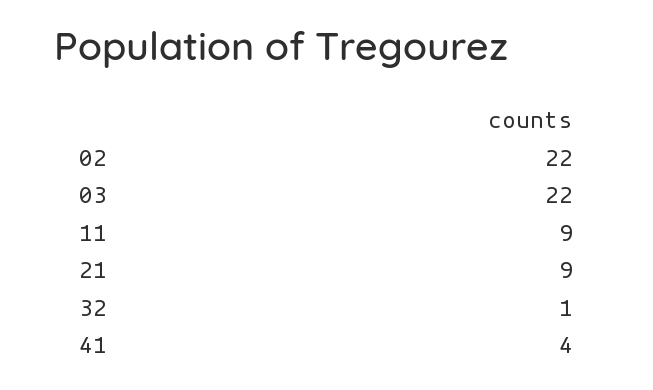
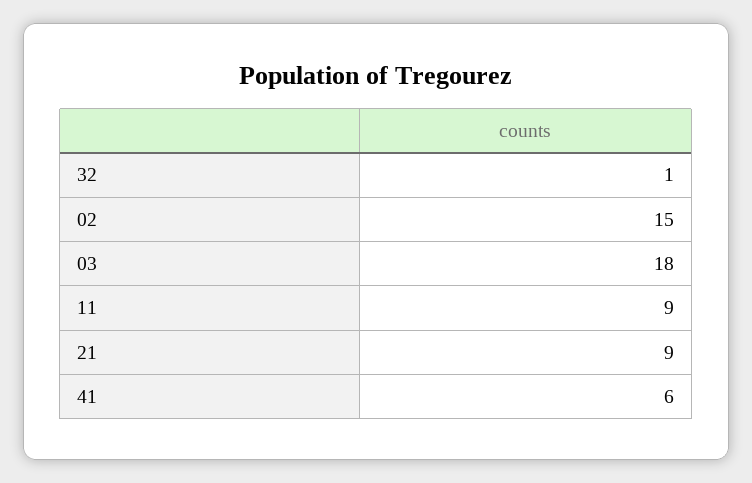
  {
-   "02": 22,
+   "02": 15,
-   "03": 22,
+   "03": 18,
    "11": 9,
    "21": 9,
    "32": 1,
-   "41": 4
+   "41": 6
  }

